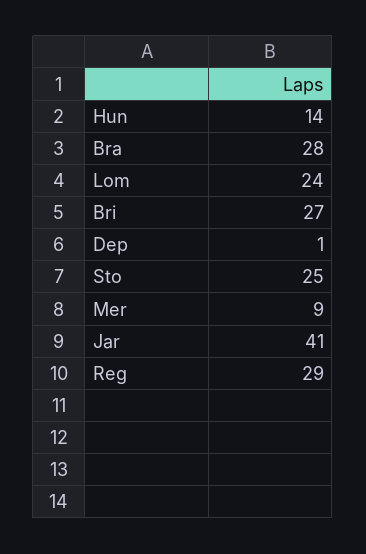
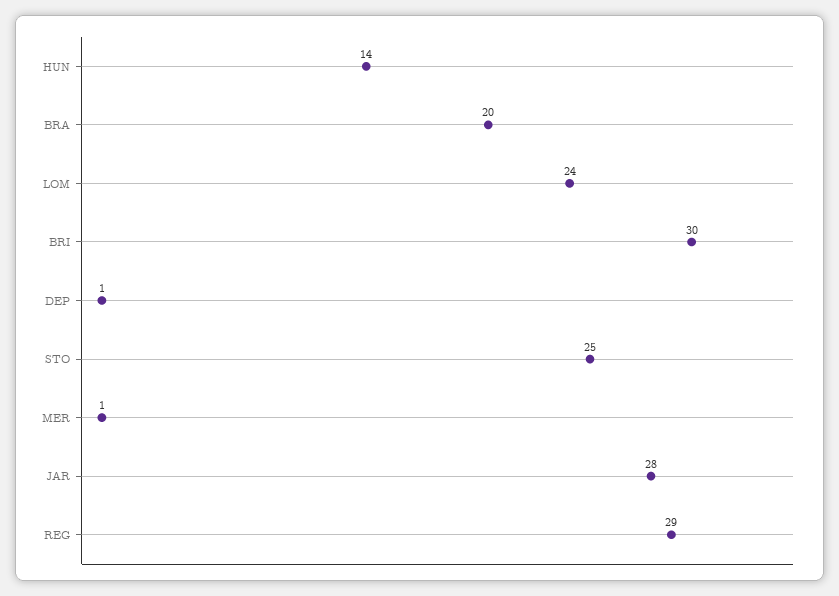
  {
    "Hun": 14,
-   "Bra": 28,
+   "Bra": 20,
    "Lom": 24,
-   "Bri": 27,
+   "Bri": 30,
    "Dep": 1,
    "Sto": 25,
-   "Mer": 9,
+   "Mer": 1,
-   "Jar": 41,
+   "Jar": 28,
    "Reg": 29
  }

